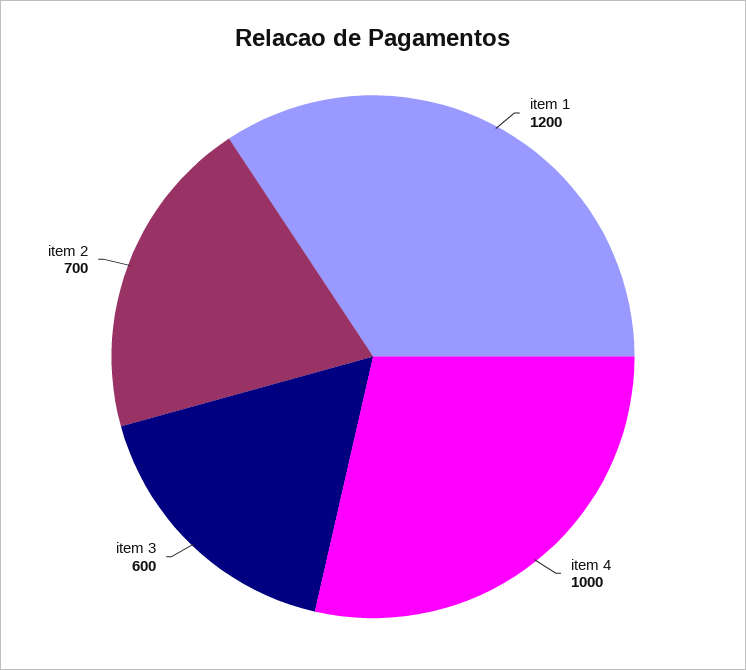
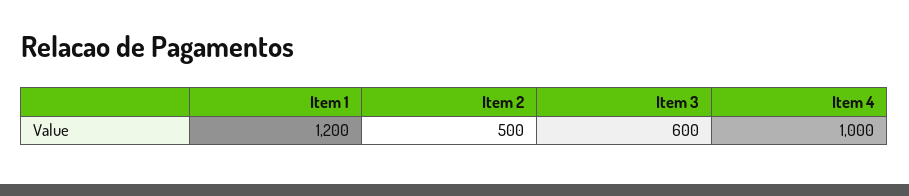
  {
    "item 1": 1200,
    "item 4": 1000,
    "item 3": 600,
-   "item 2": 700
+   "item 2": 500
  }

